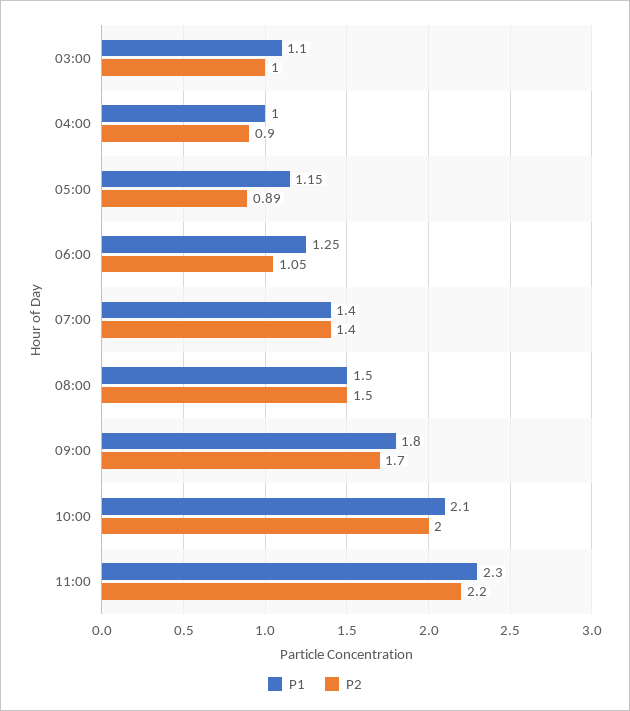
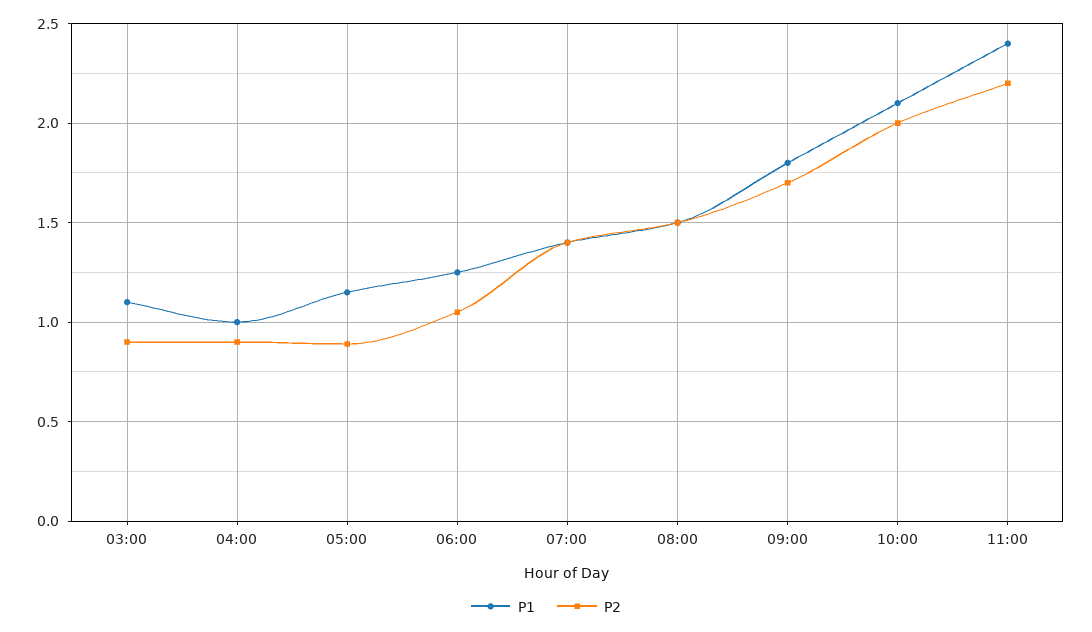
  {
    "P1": {
      "03:00": 1.1,
      "04:00": 1,
      "05:00": 1.15,
      "06:00": 1.25,
      "07:00": 1.4,
      "08:00": 1.5,
      "09:00": 1.8,
      "10:00": 2.1,
-     "11:00": 2.3
+     "11:00": 2.4
    },
    "P2": {
-     "03:00": 1,
+     "03:00": 0.9,
      "04:00": 0.9,
      "05:00": 0.89,
      "06:00": 1.05,
      "07:00": 1.4,
      "08:00": 1.5,
      "09:00": 1.7,
      "10:00": 2,
      "11:00": 2.2
    }
  }

